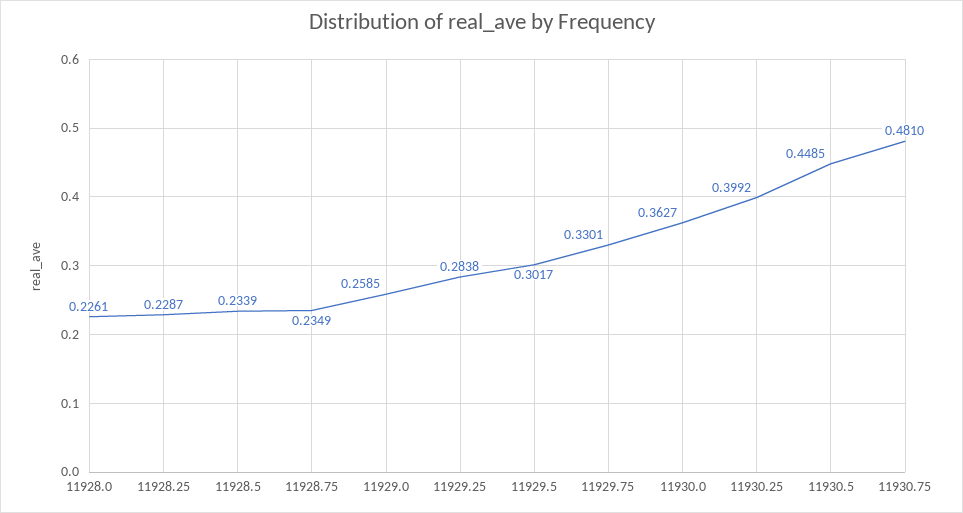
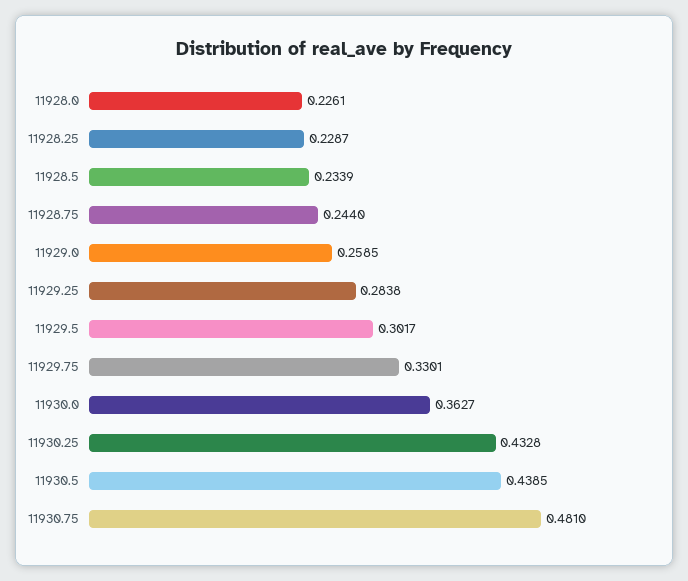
  {
    "11928.0": 0.2261,
    "11928.25": 0.2287,
    "11928.5": 0.2339,
-   "11928.75": 0.2349,
+   "11928.75": 0.244,
    "11929.0": 0.2585,
    "11929.25": 0.2838,
    "11929.5": 0.3017,
    "11929.75": 0.3301,
    "11930.0": 0.3627,
-   "11930.25": 0.3992,
+   "11930.25": 0.4328,
-   "11930.5": 0.4485,
+   "11930.5": 0.4385,
    "11930.75": 0.481
  }

